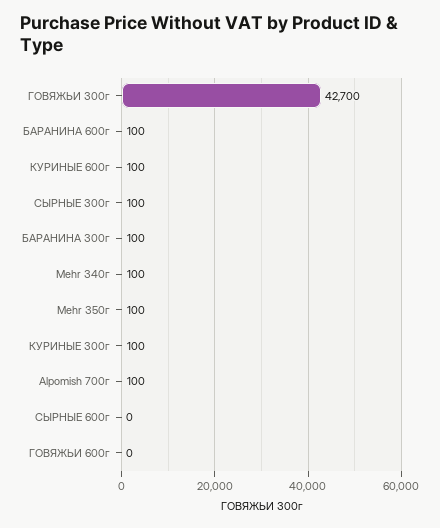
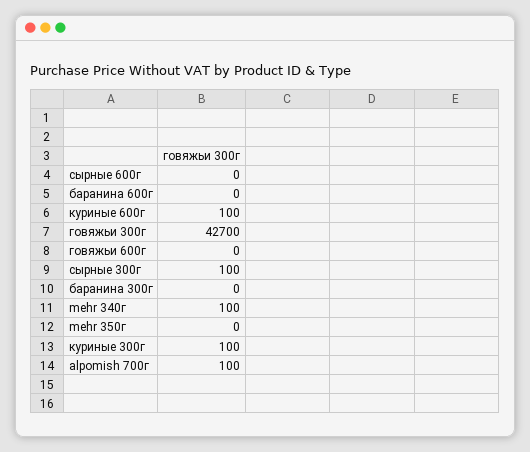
  {
    "ГОВЯЖЬИ 300г": 42700,
-   "БАРАНИНА 600г": 100,
+   "БАРАНИНА 600г": 0,
    "КУРИНЫЕ 600г": 100,
    "СЫРНЫЕ 300г": 100,
-   "БАРАНИНА 300г": 100,
+   "БАРАНИНА 300г": 0,
    "Mehr 340г": 100,
-   "Mehr 350г": 100,
+   "Mehr 350г": 0,
    "КУРИНЫЕ 300г": 100,
    "Alpomish 700г": 100,
    "СЫРНЫЕ 600г": 0,
    "ГОВЯЖЬИ 600г": 0
  }

